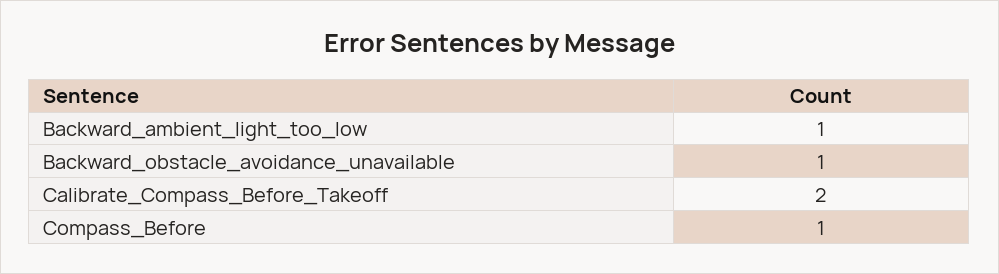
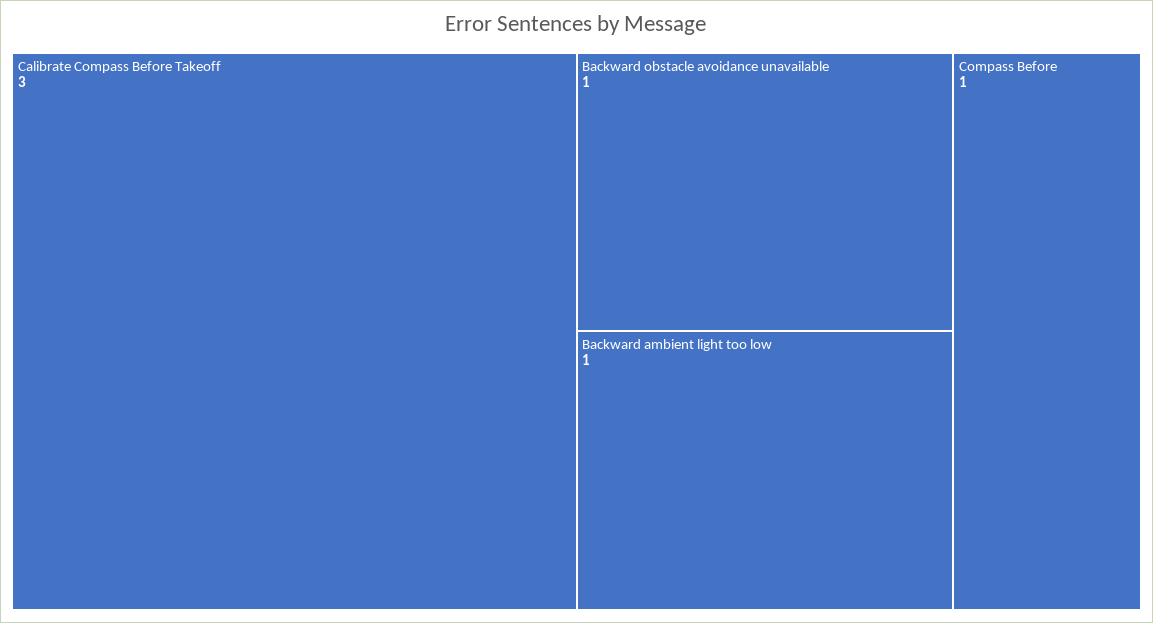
  {
    "Backward_ambient_light_too_low": 1,
    "Backward_obstacle_avoidance_unavailable": 1,
-   "Calibrate_Compass_Before_Takeoff": 2,
+   "Calibrate_Compass_Before_Takeoff": 3,
    "Compass_Before": 1
  }

